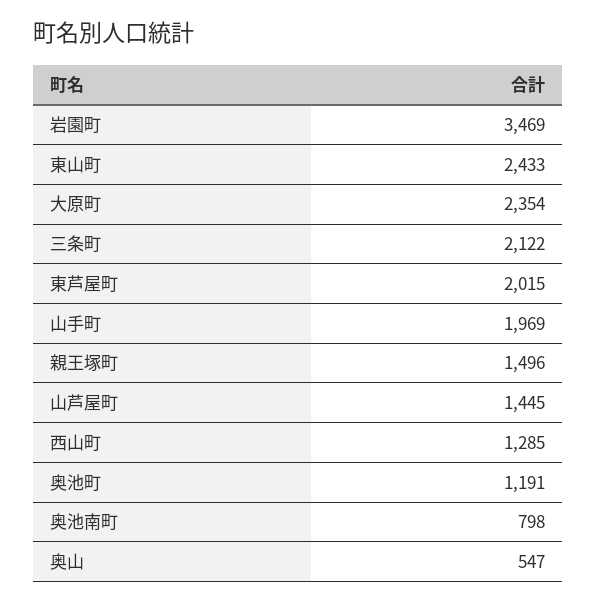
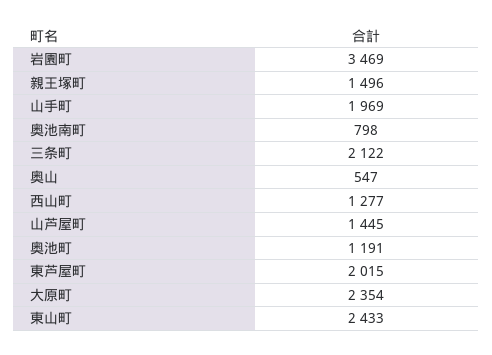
  {
    "岩園町": 3469,
    "東山町": 2433,
    "大原町": 2354,
    "三条町": 2122,
    "東芦屋町": 2015,
    "山手町": 1969,
    "親王塚町": 1496,
    "山芦屋町": 1445,
-   "西山町": 1285,
+   "西山町": 1277,
    "奥池町": 1191,
    "奥池南町": 798,
    "奥山": 547
  }

